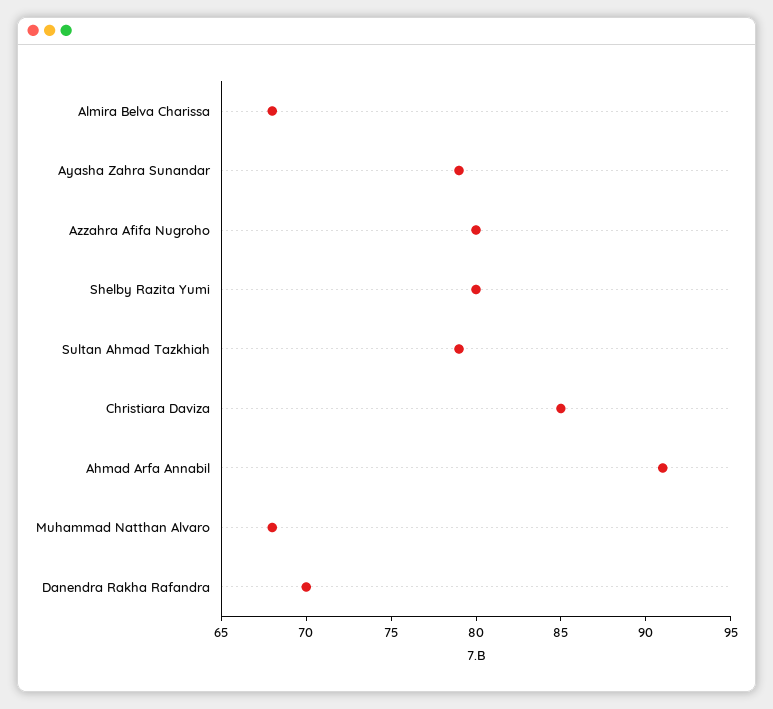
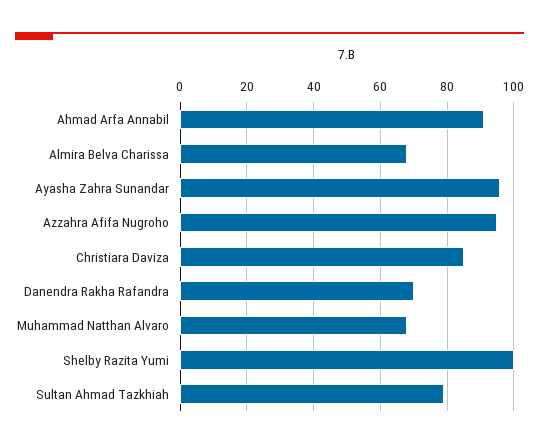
  {
    "Almira Belva Charissa": 68,
-   "Ayasha Zahra Sunandar": 79,
+   "Ayasha Zahra Sunandar": 95,
-   "Azzahra Afifa Nugroho": 80,
+   "Azzahra Afifa Nugroho": 95,
-   "Shelby Razita Yumi": 80,
+   "Shelby Razita Yumi": 100,
    "Sultan Ahmad Tazkhiah": 79,
    "Christiara Daviza": 85,
    "Ahmad Arfa Annabil": 91,
    "Muhammad Natthan Alvaro": 68,
    "Danendra Rakha Rafandra": 70
  }

